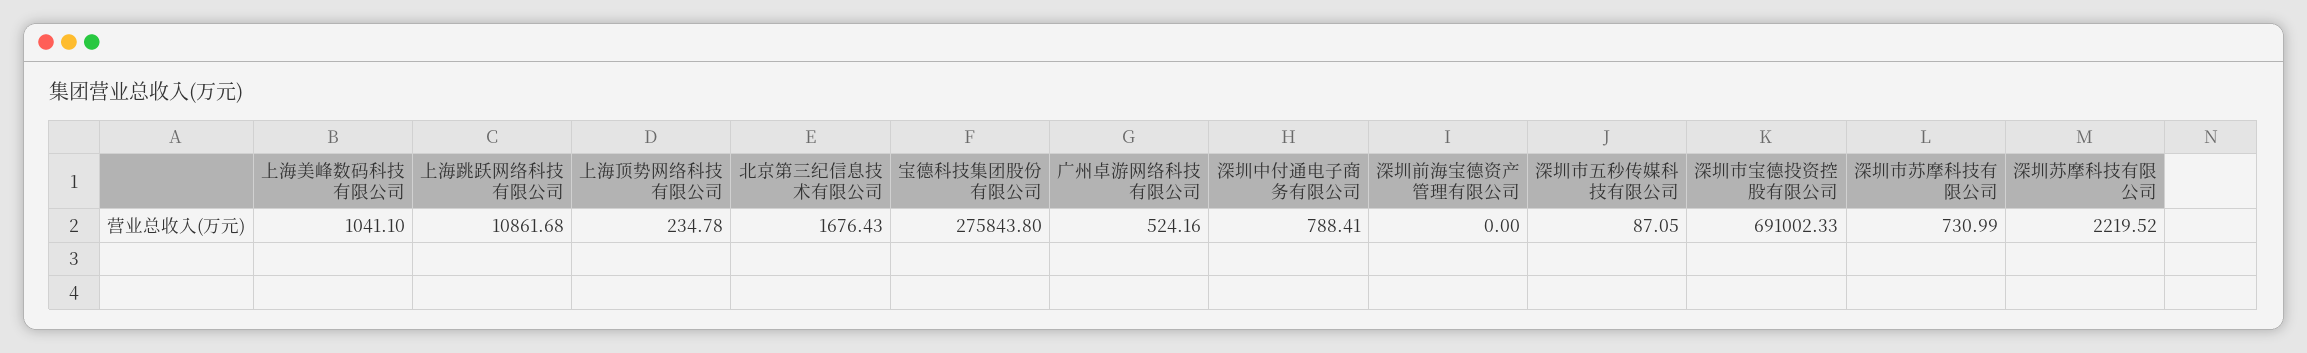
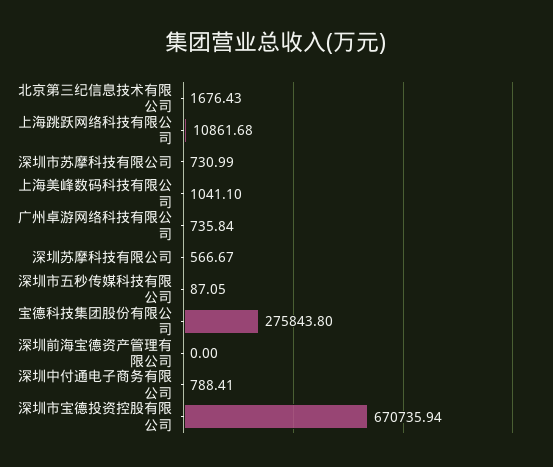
  {
    "上海美峰数码科技有限公司": 1041.1,
    "上海跳跃网络科技有限公司": 10861.68,
-   "上海顶势网络科技有限公司": 234.78,
    "北京第三纪信息技术有限公司": 1676.43,
    "宝德科技集团股份有限公司": 275843.8,
-   "广州卓游网络科技有限公司": 524.16,
+   "广州卓游网络科技有限公司": 735.84,
    "深圳中付通电子商务有限公司": 788.41,
    "深圳前海宝德资产管理有限公司": 0,
    "深圳市五秒传媒科技有限公司": 87.05,
-   "深圳市宝德投资控股有限公司": 691002.33,
+   "深圳市宝德投资控股有限公司": 670735.94,
    "深圳市苏摩科技有限公司": 730.99,
-   "深圳苏摩科技有限公司": 2219.52
+   "深圳苏摩科技有限公司": 566.67
  }

